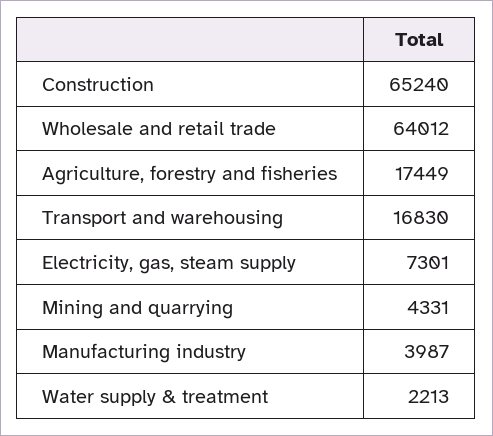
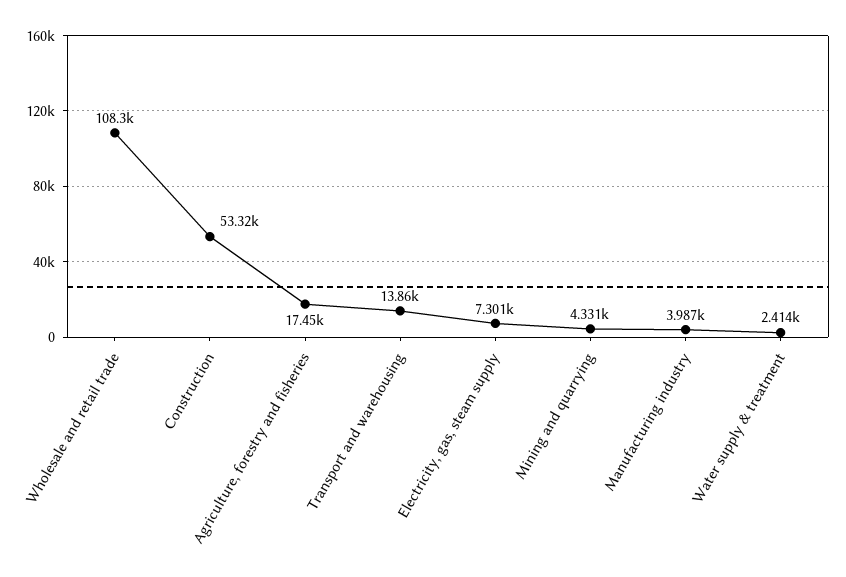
  {
-   "Construction": 65240,
+   "Construction": 53320,
-   "Wholesale and retail trade": 64012,
+   "Wholesale and retail trade": 108300,
    "Agriculture, forestry and fisheries": 17449,
-   "Transport and warehousing": 16830,
+   "Transport and warehousing": 13860,
    "Electricity, gas, steam supply": 7301,
    "Mining and quarrying": 4331,
    "Manufacturing industry": 3987,
-   "Water supply & treatment": 2213
+   "Water supply & treatment": 2414
  }

